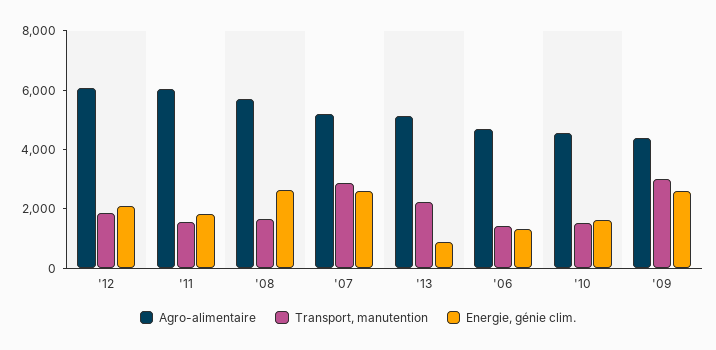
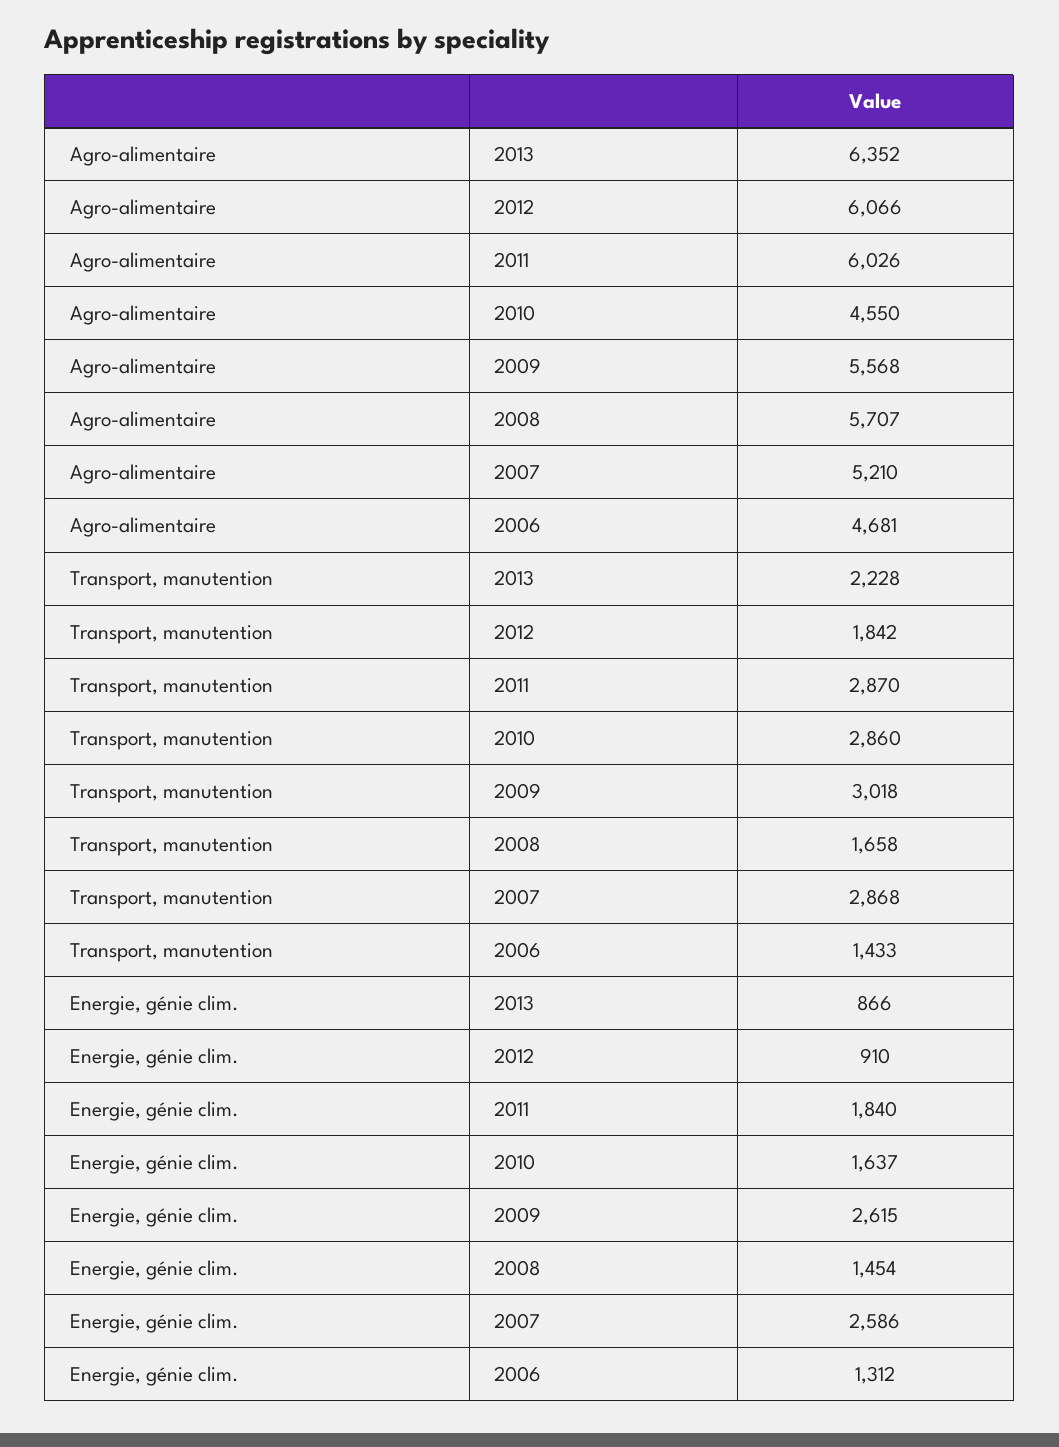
  {
    "Agro-alimentaire": {
      "'12": 6066,
      "'11": 6026,
      "'08": 5707,
      "'07": 5210,
-     "'13": 5000,
+     "'13": 6352,
      "'06": 4681,
      "'10": 4550,
-     "'09": 4500
+     "'09": 5568
    },
    "Transport, manutention": {
      "'12": 1842,
-     "'11": 1500,
+     "'11": 2870,
      "'08": 1658,
      "'07": 2868,
      "'13": 2228,
      "'06": 1433,
-     "'10": 1500,
+     "'10": 2860,
      "'09": 3018
    },
    "Energie, génie clim.": {
-     "'12": 2000,
+     "'12": 910,
      "'11": 1840,
-     "'08": 2500,
+     "'08": 1454,
      "'07": 2586,
      "'13": 866,
      "'06": 1312,
      "'10": 1637,
      "'09": 2615
    }
  }

